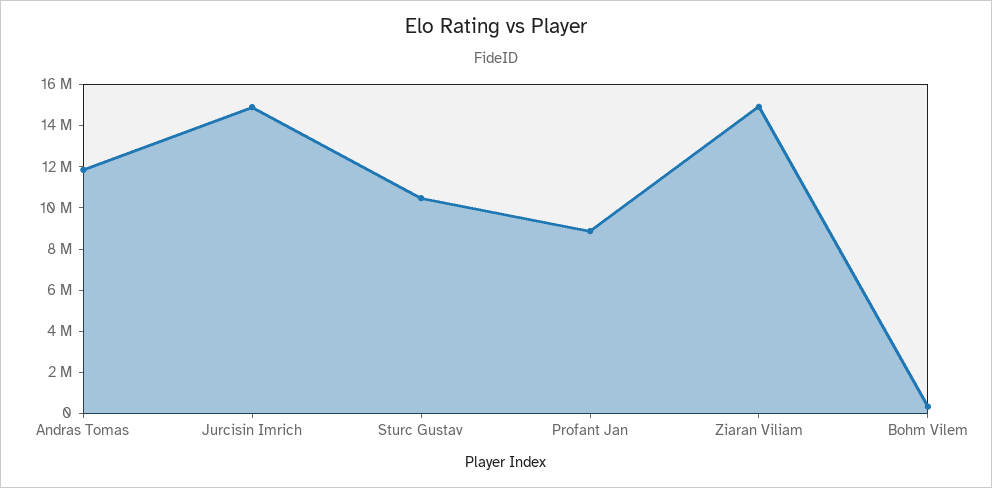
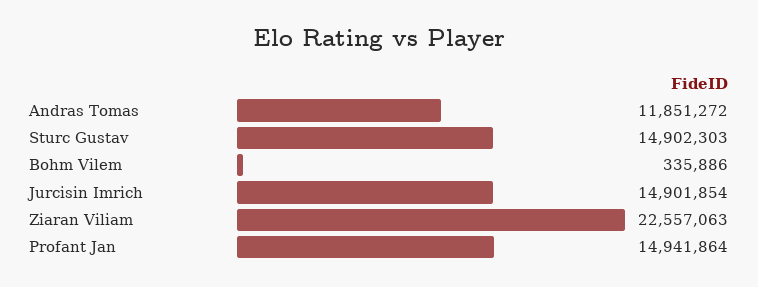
  {
    "Andras Tomas": 11851272,
    "Jurcisin Imrich": 14901854,
-   "Sturc Gustav": 10500000,
+   "Sturc Gustav": 14902303,
-   "Profant Jan": 9000000,
+   "Profant Jan": 14941864,
-   "Ziaran Viliam": 15000000,
+   "Ziaran Viliam": 22557063,
    "Bohm Vilem": 335886
  }

